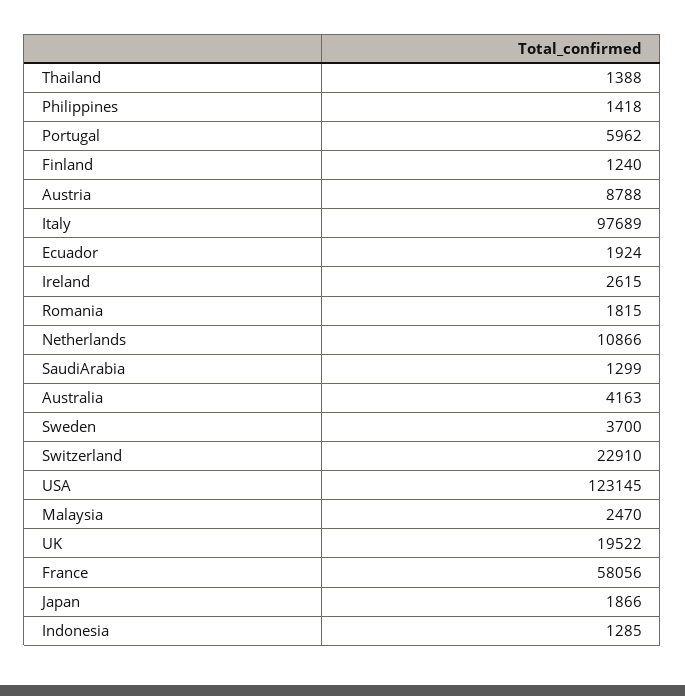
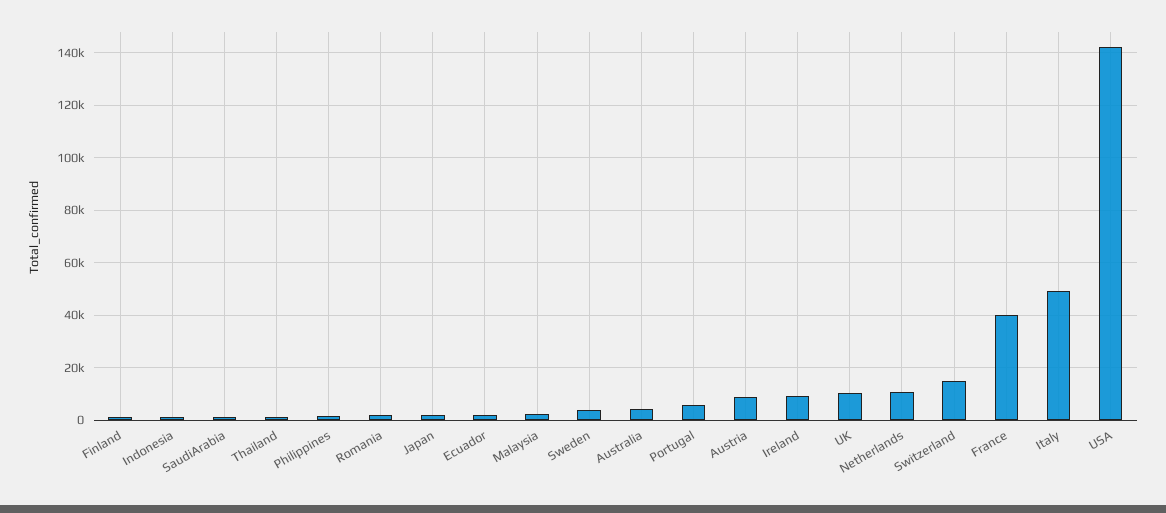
  {
    "Thailand": 1388,
    "Philippines": 1418,
    "Portugal": 5962,
    "Finland": 1240,
    "Austria": 8788,
-   "Italy": 97689,
+   "Italy": 50000,
    "Ecuador": 1924,
-   "Ireland": 2615,
+   "Ireland": 10000,
    "Romania": 1815,
    "Netherlands": 10866,
    "SaudiArabia": 1299,
    "Australia": 4163,
    "Sweden": 3700,
-   "Switzerland": 22910,
+   "Switzerland": 15000,
-   "USA": 123145,
+   "USA": 142500,
    "Malaysia": 2470,
-   "UK": 19522,
+   "UK": 10000,
-   "France": 58056,
+   "France": 40000,
    "Japan": 1866,
    "Indonesia": 1285
  }

